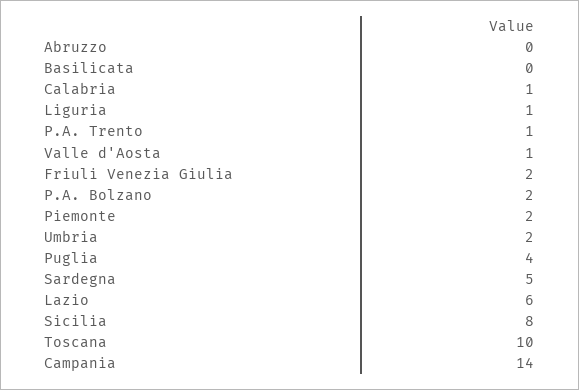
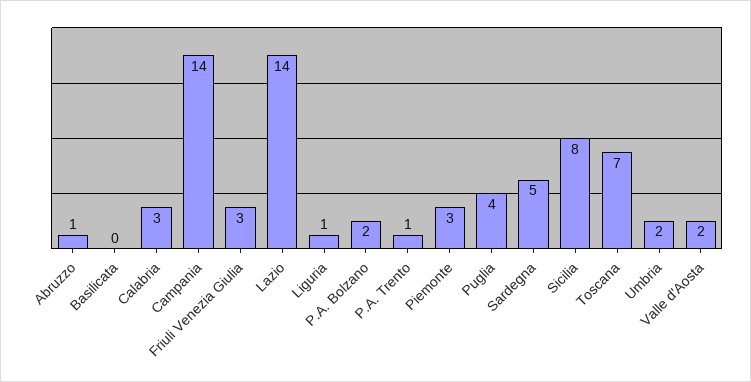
  {
-   "Abruzzo": 0,
+   "Abruzzo": 1,
    "Basilicata": 0,
-   "Calabria": 1,
+   "Calabria": 3,
    "Liguria": 1,
    "P.A. Trento": 1,
-   "Valle d'Aosta": 1,
+   "Valle d'Aosta": 2,
-   "Friuli Venezia Giulia": 2,
+   "Friuli Venezia Giulia": 3,
    "P.A. Bolzano": 2,
-   "Piemonte": 2,
+   "Piemonte": 3,
    "Umbria": 2,
    "Puglia": 4,
    "Sardegna": 5,
-   "Lazio": 6,
+   "Lazio": 14,
    "Sicilia": 8,
-   "Toscana": 10,
+   "Toscana": 7,
    "Campania": 14
  }

